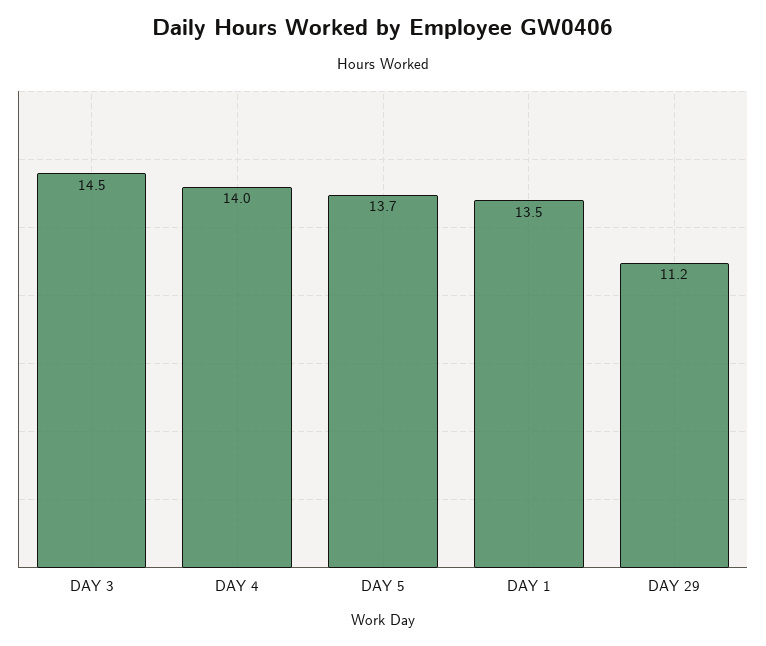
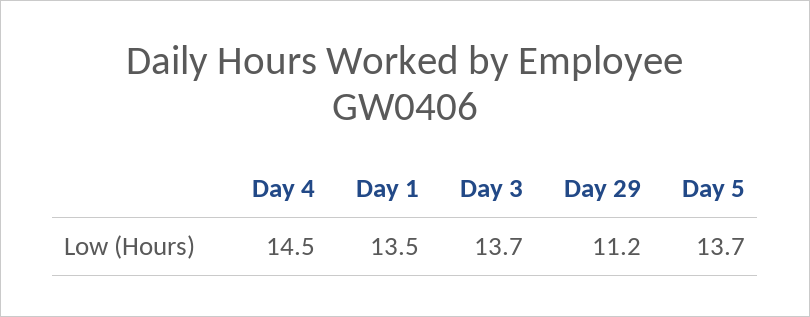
  {
-   "DAY 3": 14.5,
+   "DAY 3": 13.7,
-   "DAY 4": 14,
+   "DAY 4": 14.5,
    "DAY 5": 13.7,
    "DAY 1": 13.5,
    "DAY 29": 11.2
  }

